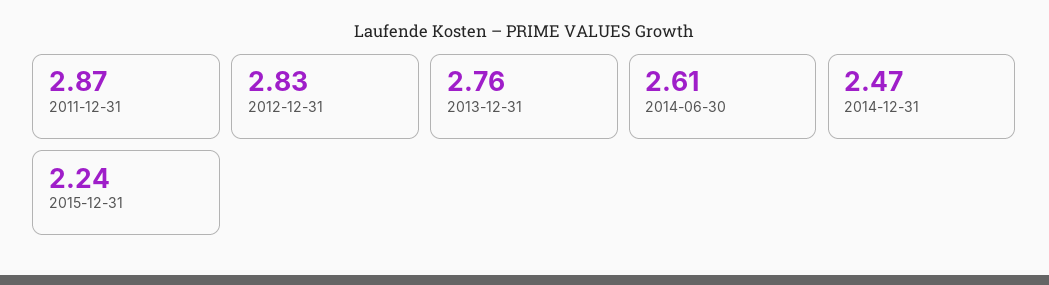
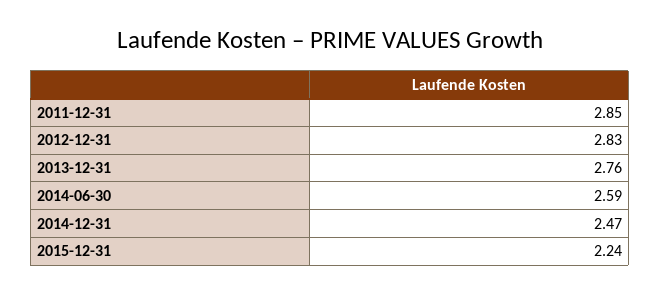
  {
-   "2011-12-31": 2.87,
+   "2011-12-31": 2.85,
    "2012-12-31": 2.83,
    "2013-12-31": 2.76,
-   "2014-06-30": 2.61,
+   "2014-06-30": 2.59,
    "2014-12-31": 2.47,
    "2015-12-31": 2.24
  }

